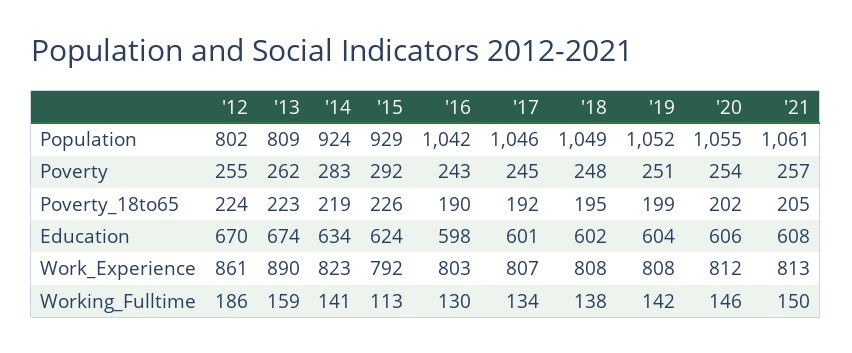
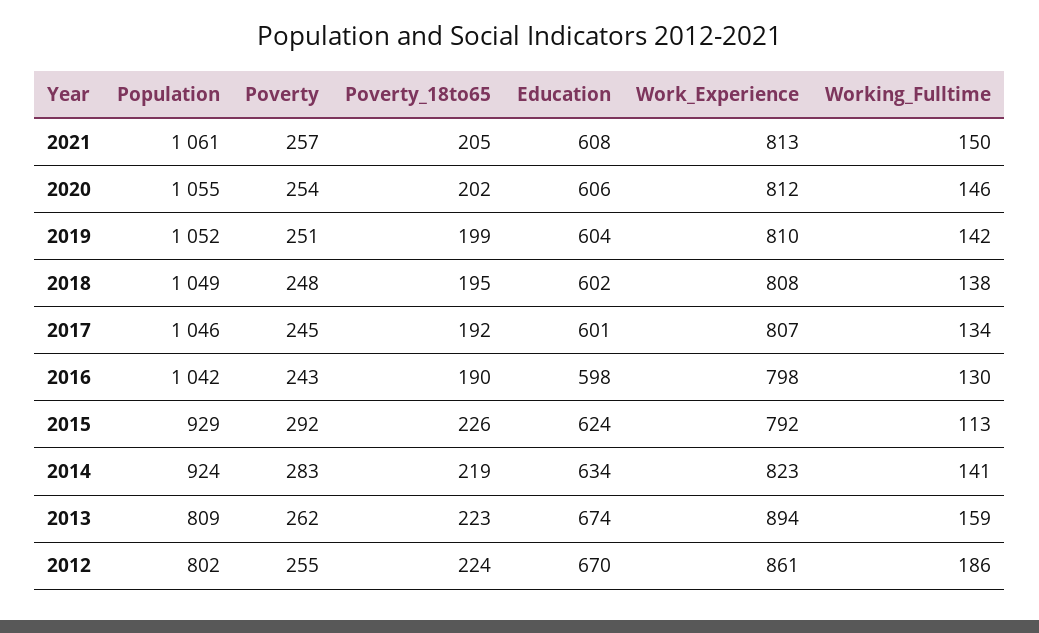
  {
    "'12": {
      "Population": 802,
      "Poverty": 255,
      "Poverty_18to65": 224,
      "Education": 670,
      "Work_Experience": 861,
      "Working_Fulltime": 186
    },
    "'13": {
      "Population": 809,
      "Poverty": 262,
      "Poverty_18to65": 223,
      "Education": 674,
-     "Work_Experience": 890,
+     "Work_Experience": 894,
      "Working_Fulltime": 159
    },
    "'14": {
      "Population": 924,
      "Poverty": 283,
      "Poverty_18to65": 219,
      "Education": 634,
      "Work_Experience": 823,
      "Working_Fulltime": 141
    },
    "'15": {
      "Population": 929,
      "Poverty": 292,
      "Poverty_18to65": 226,
      "Education": 624,
      "Work_Experience": 792,
      "Working_Fulltime": 113
    },
    "'16": {
      "Population": 1042,
      "Poverty": 243,
      "Poverty_18to65": 190,
      "Education": 598,
-     "Work_Experience": 803,
+     "Work_Experience": 798,
      "Working_Fulltime": 130
    },
    "'17": {
      "Population": 1046,
      "Poverty": 245,
      "Poverty_18to65": 192,
      "Education": 601,
      "Work_Experience": 807,
      "Working_Fulltime": 134
    },
    "'18": {
      "Population": 1049,
      "Poverty": 248,
      "Poverty_18to65": 195,
      "Education": 602,
      "Work_Experience": 808,
      "Working_Fulltime": 138
    },
    "'19": {
      "Population": 1052,
      "Poverty": 251,
      "Poverty_18to65": 199,
      "Education": 604,
-     "Work_Experience": 808,
+     "Work_Experience": 810,
      "Working_Fulltime": 142
    },
    "'20": {
      "Population": 1055,
      "Poverty": 254,
      "Poverty_18to65": 202,
      "Education": 606,
      "Work_Experience": 812,
      "Working_Fulltime": 146
    },
    "'21": {
      "Population": 1061,
      "Poverty": 257,
      "Poverty_18to65": 205,
      "Education": 608,
      "Work_Experience": 813,
      "Working_Fulltime": 150
    }
  }

